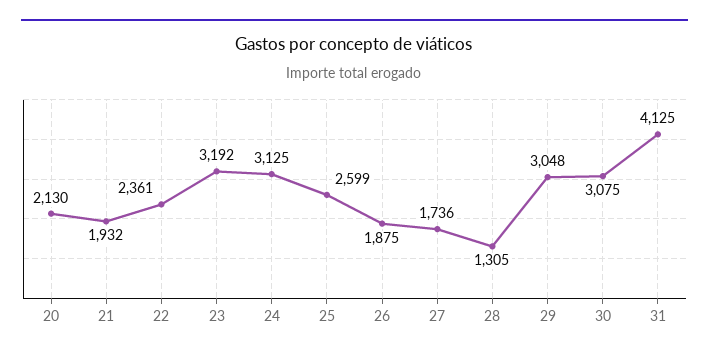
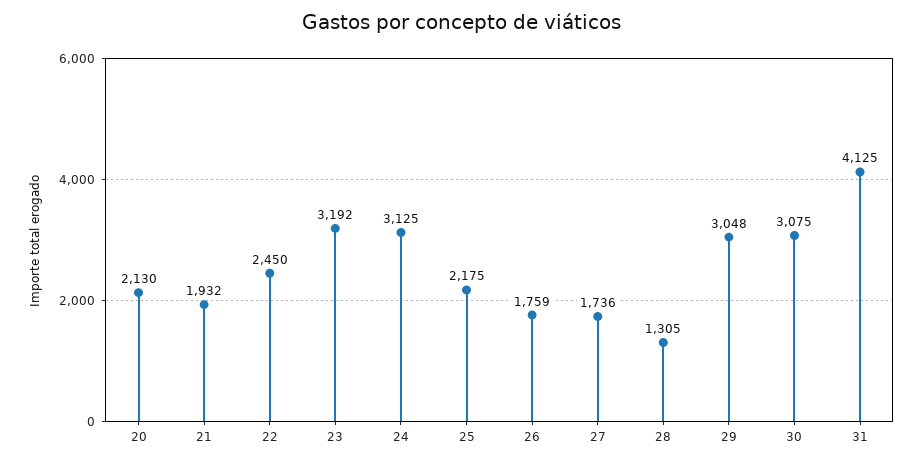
  {
    "20": 2130,
    "21": 1932,
-   "22": 2361,
+   "22": 2450,
    "23": 3192,
    "24": 3125,
-   "25": 2599,
+   "25": 2175,
-   "26": 1875,
+   "26": 1759,
    "27": 1736,
    "28": 1305,
    "29": 3048,
    "30": 3075,
    "31": 4125
  }

